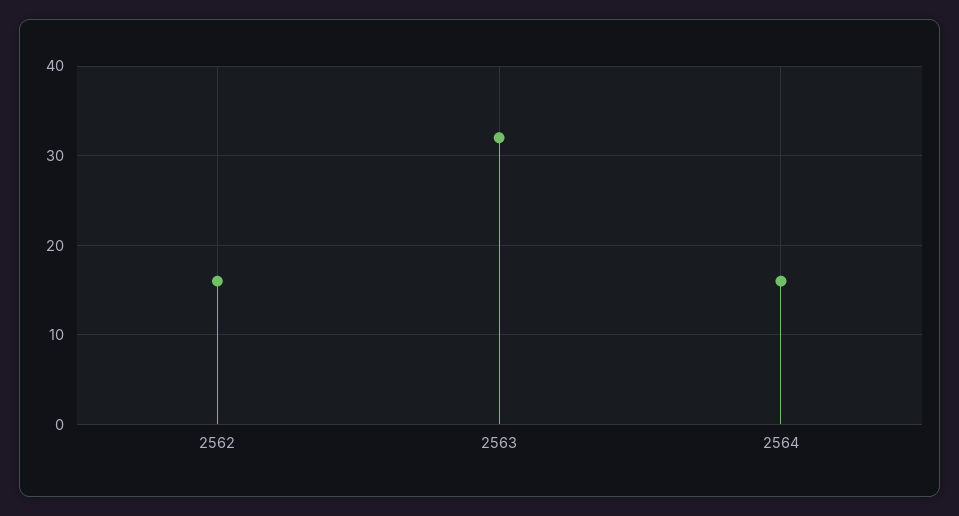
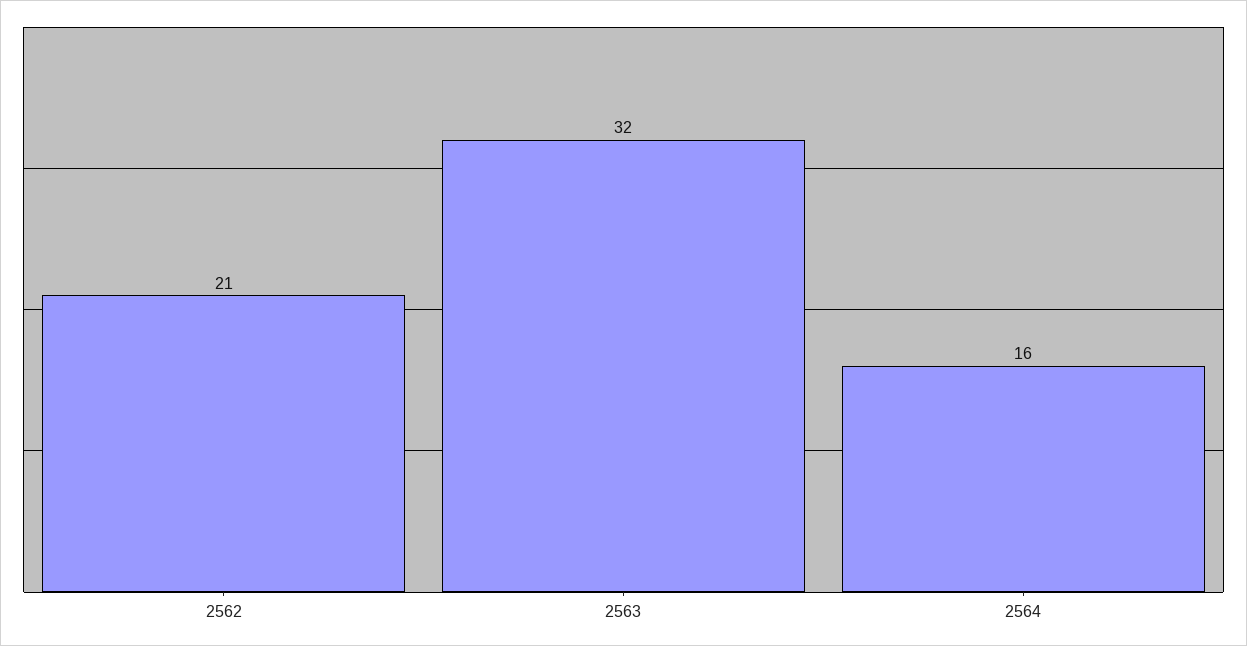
  {
-   "2562": 16,
+   "2562": 21,
    "2563": 32,
    "2564": 16
  }

